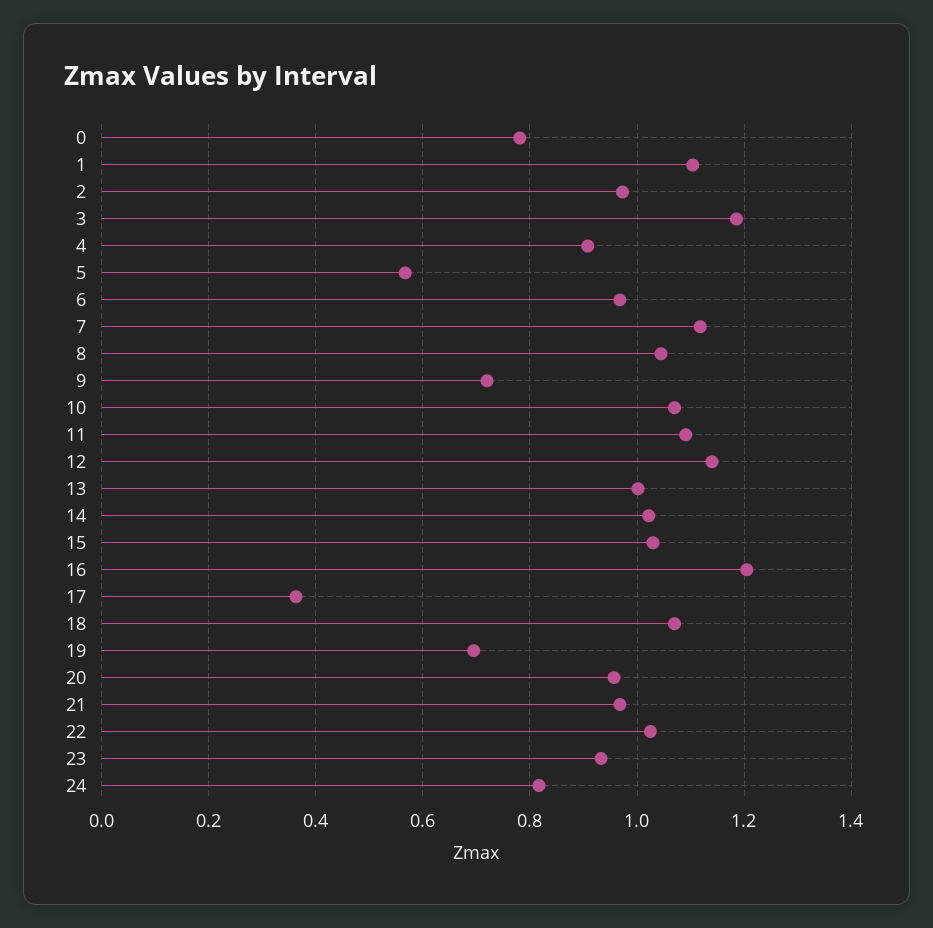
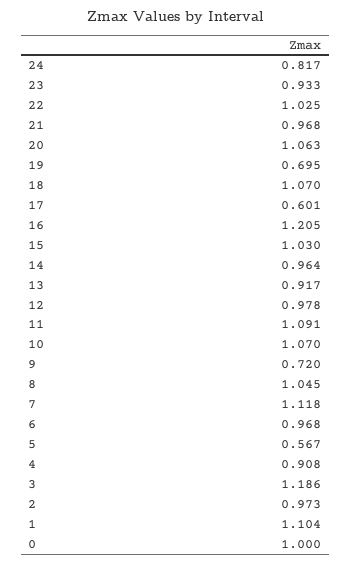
  {
-   "0": 0.78,
+   "0": 1,
    "1": 1.104,
    "2": 0.973,
    "3": 1.186,
    "4": 0.908,
    "5": 0.567,
    "6": 0.968,
    "7": 1.118,
    "8": 1.045,
    "9": 0.72,
    "10": 1.07,
    "11": 1.091,
-   "12": 1.14,
+   "12": 0.978,
-   "13": 1,
+   "13": 0.917,
-   "14": 1.02,
+   "14": 0.964,
    "15": 1.03,
    "16": 1.205,
-   "17": 0.36,
+   "17": 0.601,
    "18": 1.07,
    "19": 0.695,
-   "20": 0.96,
+   "20": 1.063,
    "21": 0.968,
    "22": 1.025,
    "23": 0.933,
    "24": 0.817
  }

